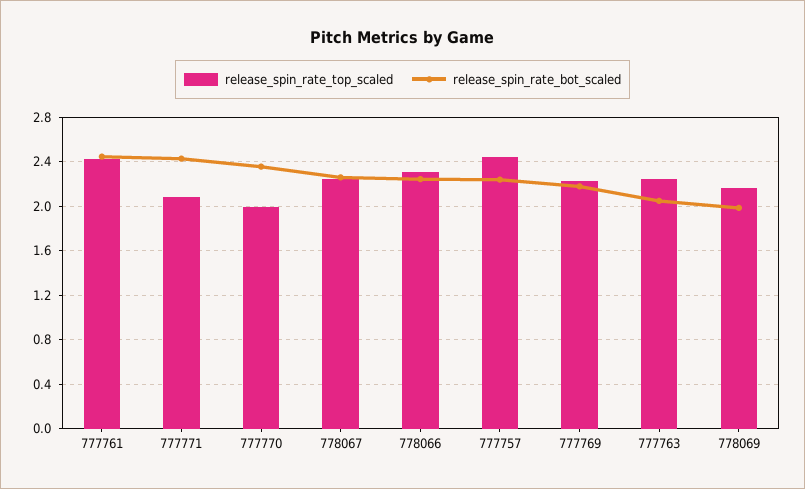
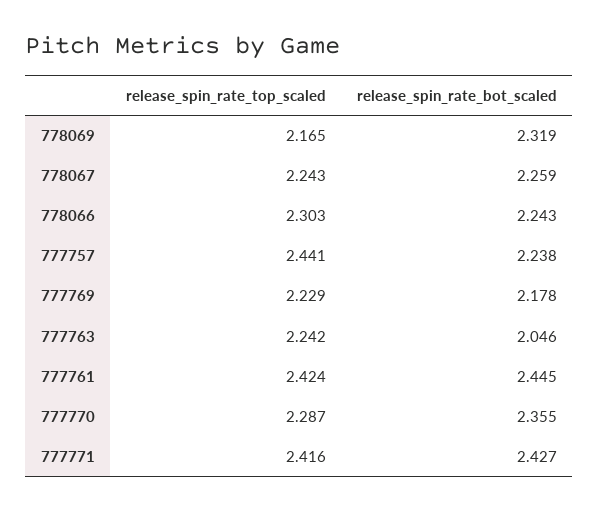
  {
    "release_spin_rate_top_scaled": {
      "777761": 2.424,
-     "777771": 2.1,
+     "777771": 2.416,
-     "777770": 2,
+     "777770": 2.287,
      "778067": 2.243,
      "778066": 2.303,
      "777757": 2.441,
      "777769": 2.229,
      "777763": 2.242,
      "778069": 2.165
    },
    "release_spin_rate_bot_scaled": {
      "777761": 2.445,
      "777771": 2.427,
      "777770": 2.355,
      "778067": 2.259,
      "778066": 2.243,
      "777757": 2.238,
      "777769": 2.178,
      "777763": 2.046,
-     "778069": 2
+     "778069": 2.319
    }
  }

